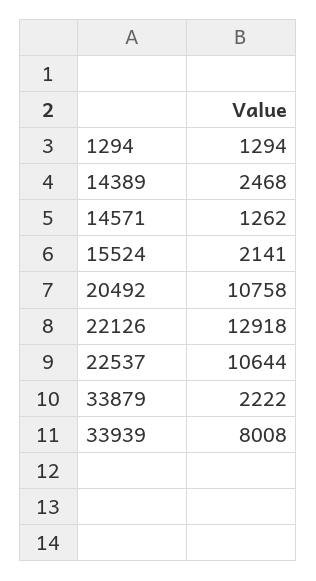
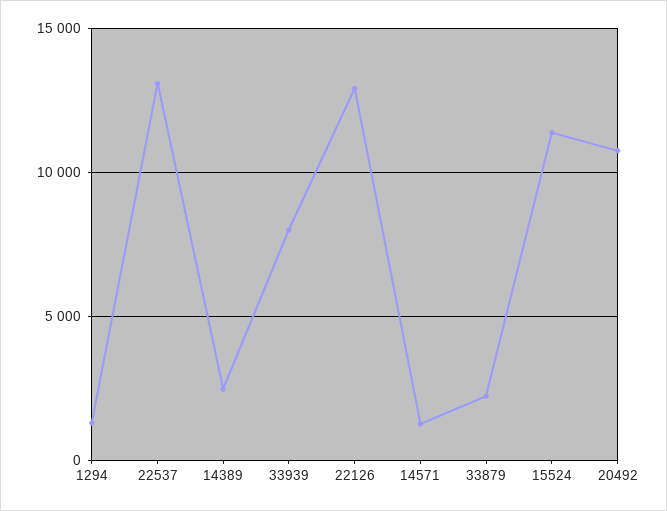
  {
    "1294": 1294,
    "14389": 2468,
    "14571": 1262,
-   "15524": 2141,
+   "15524": 11500,
    "20492": 10758,
    "22126": 12918,
-   "22537": 10644,
+   "22537": 13000,
    "33879": 2222,
    "33939": 8008
  }

